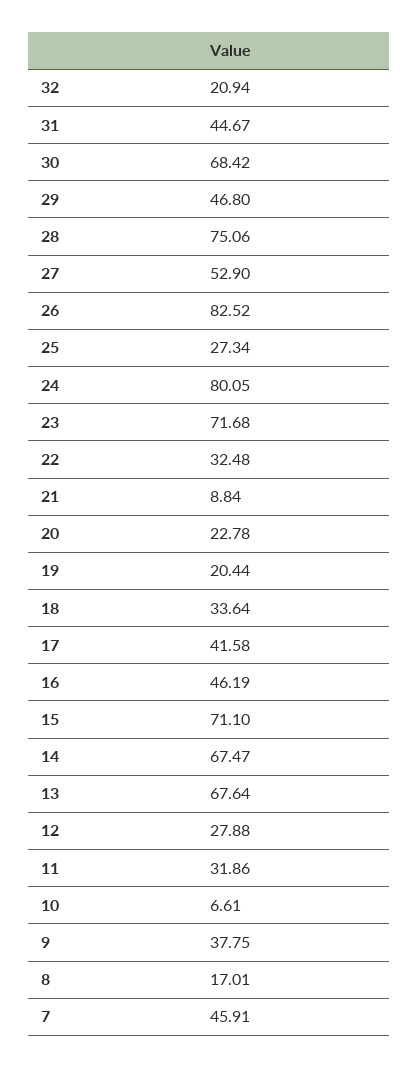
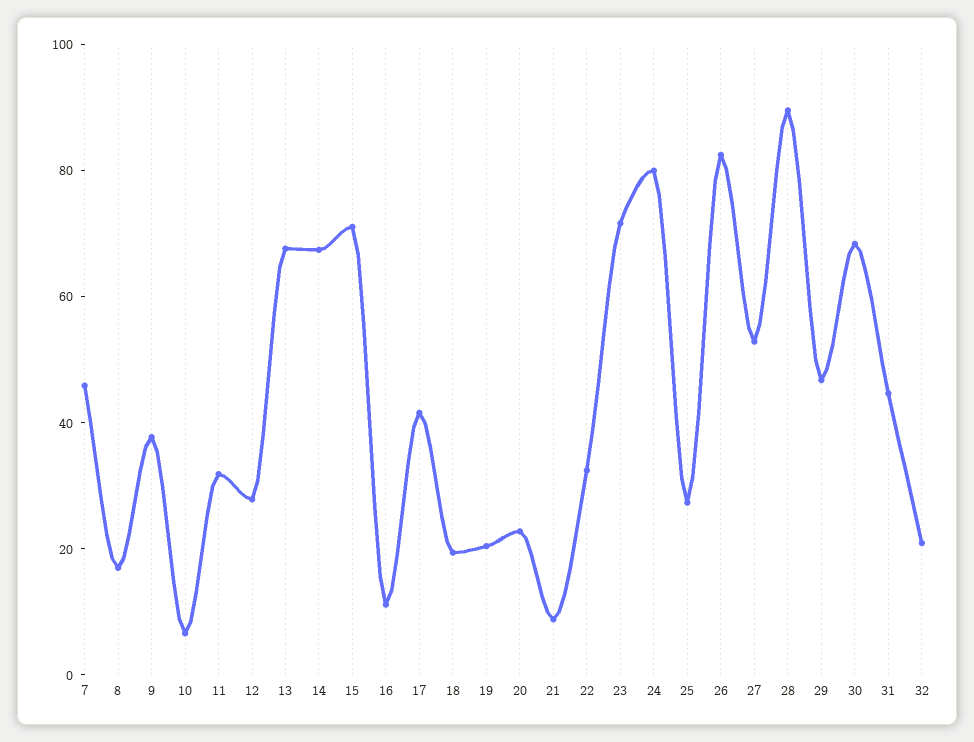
  {
    "32": 20.94,
    "31": 44.67,
    "30": 68.42,
    "29": 46.8,
-   "28": 75.06,
+   "28": 90,
    "27": 52.9,
    "26": 82.52,
    "25": 27.34,
    "24": 80.05,
    "23": 71.68,
    "22": 32.48,
    "21": 8.84,
    "20": 22.78,
    "19": 20.44,
-   "18": 33.64,
+   "18": 20,
    "17": 41.58,
-   "16": 46.19,
+   "16": 10,
    "15": 71.1,
    "14": 67.47,
    "13": 67.64,
    "12": 27.88,
    "11": 31.86,
    "10": 6.61,
    "9": 37.75,
    "8": 17.01,
    "7": 45.91
  }

